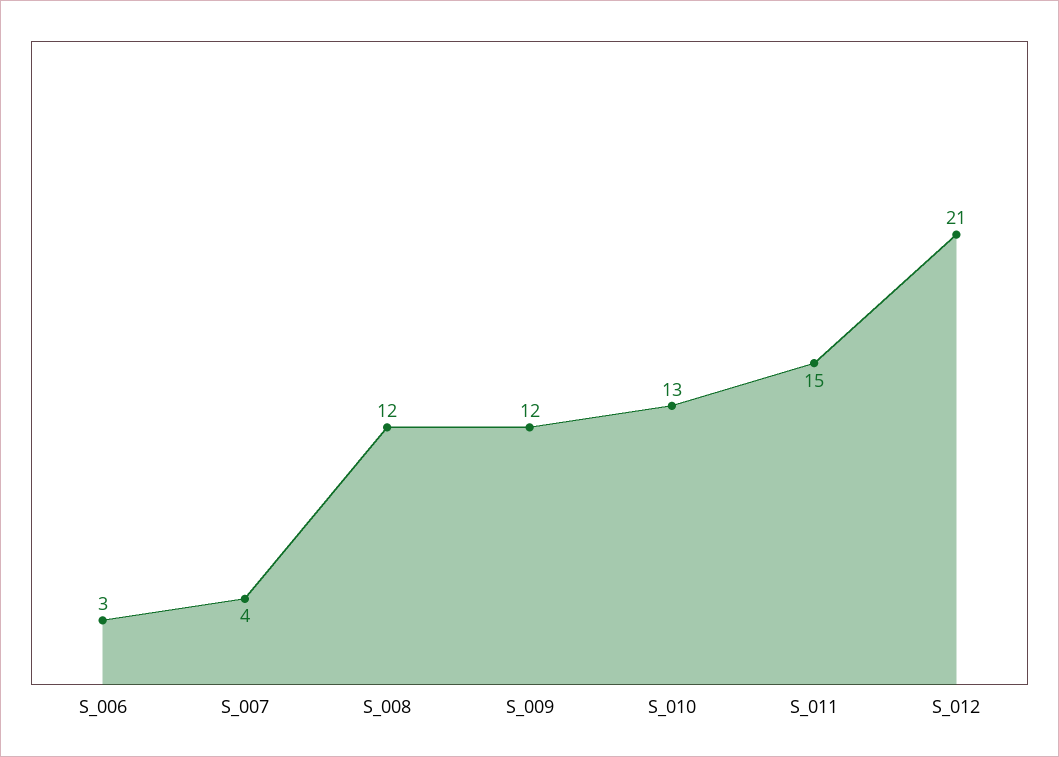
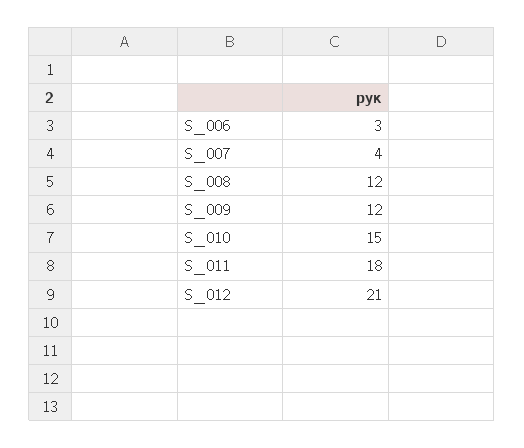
  {
    "S_006": 3,
    "S_007": 4,
    "S_008": 12,
    "S_009": 12,
-   "S_010": 13,
+   "S_010": 15,
-   "S_011": 15,
+   "S_011": 18,
    "S_012": 21
  }

